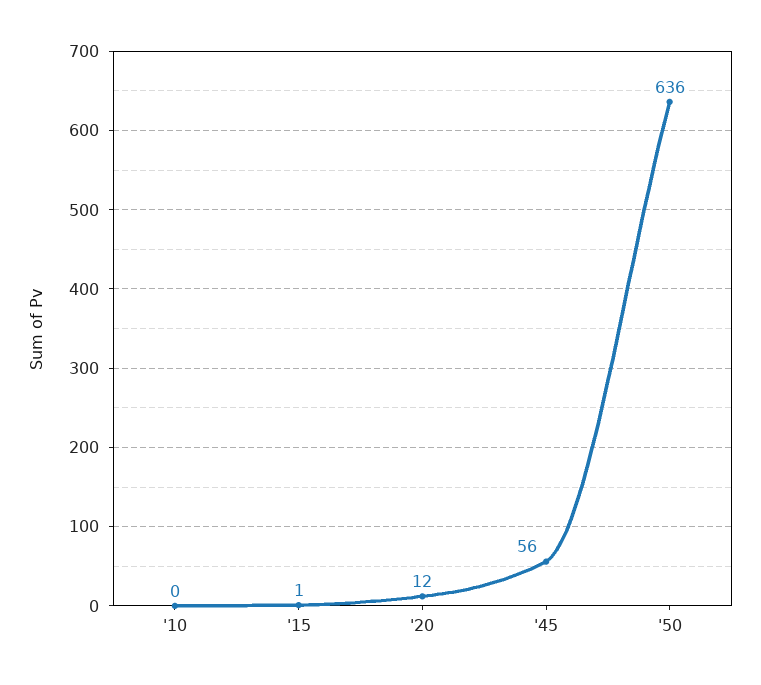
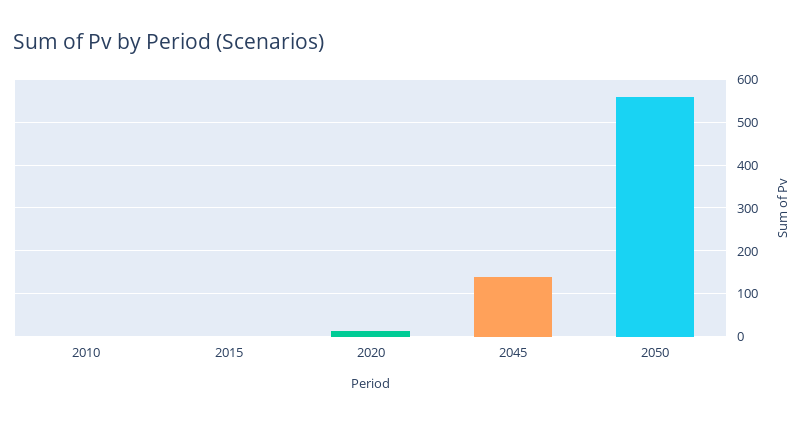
  {
    "'10": 0,
    "'15": 1,
    "'20": 12,
-   "'45": 56,
+   "'45": 140,
-   "'50": 636
+   "'50": 560
  }

